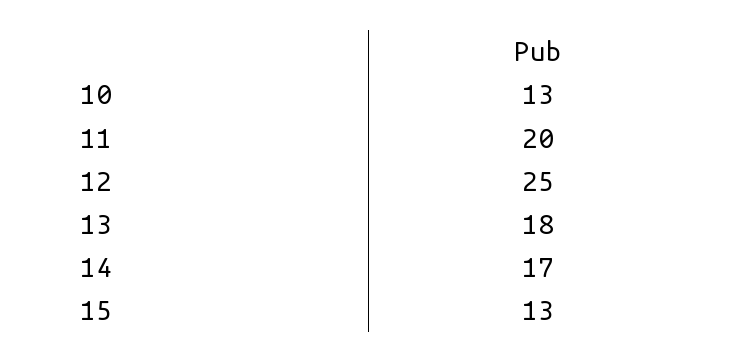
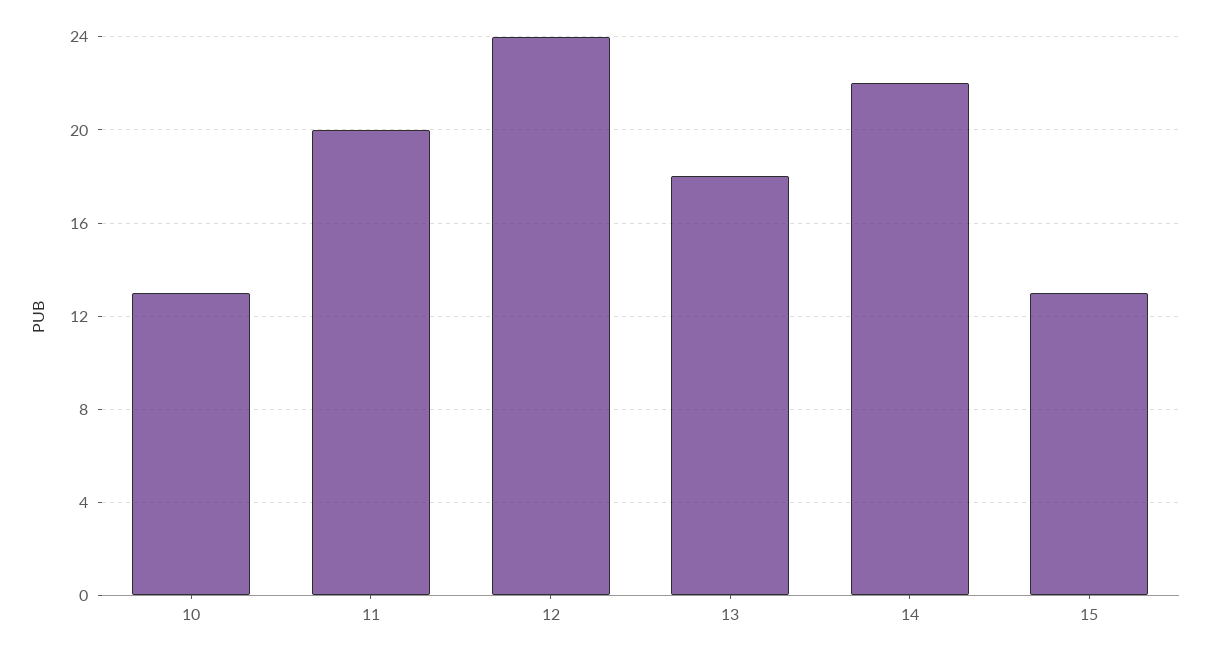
  {
    "10": 13,
    "11": 20,
-   "12": 25,
+   "12": 24,
    "13": 18,
-   "14": 17,
+   "14": 22,
    "15": 13
  }

